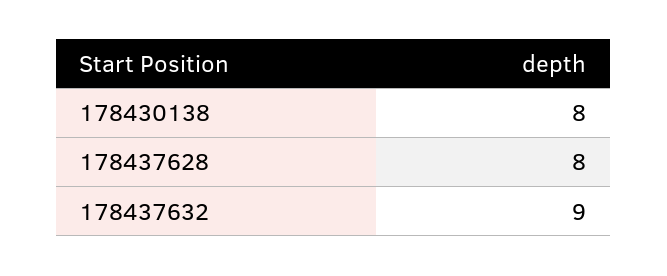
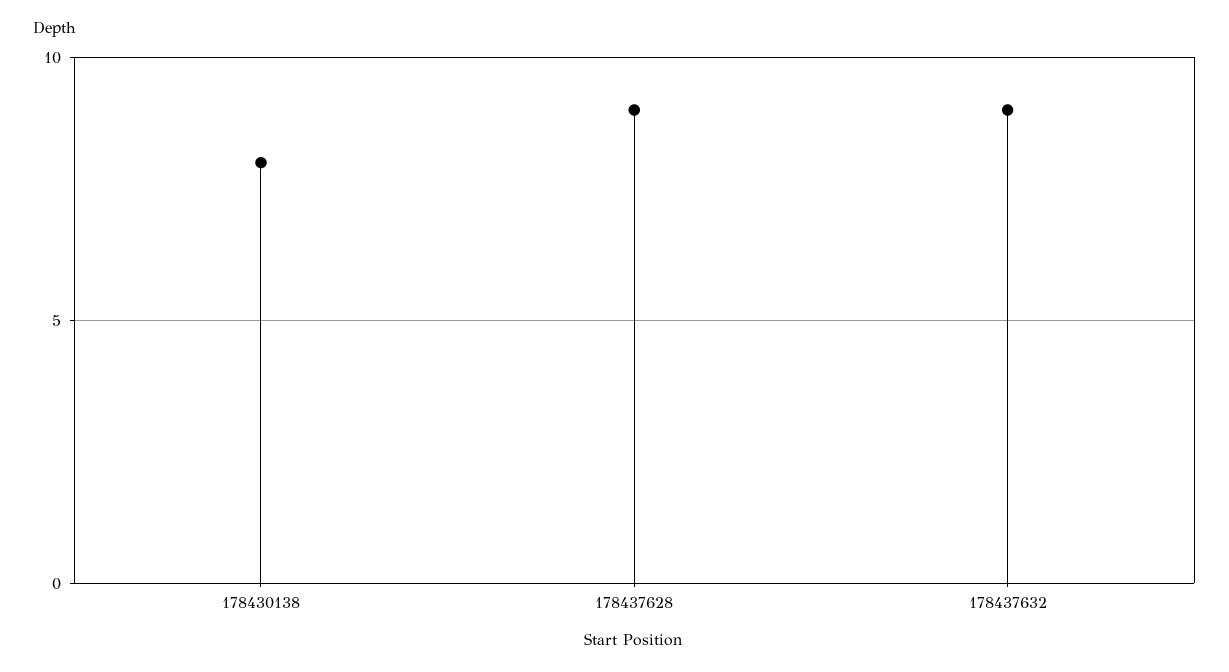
  {
    "178430138": 8,
-   "178437628": 8,
+   "178437628": 9,
    "178437632": 9
  }

